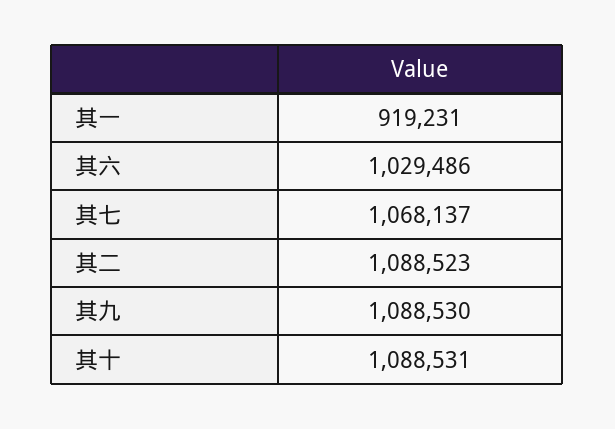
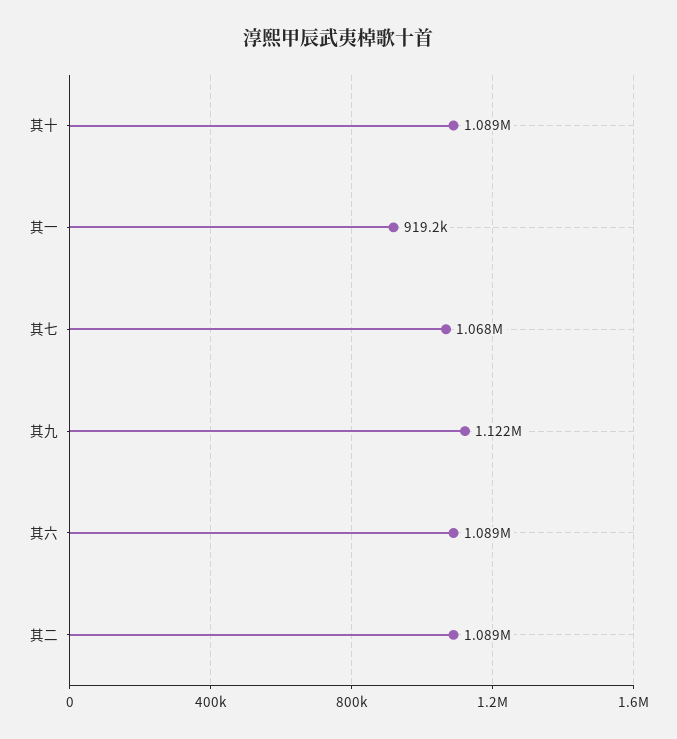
  {
    "其一": 919231,
-   "其六": 1029486,
+   "其六": 1089000,
    "其七": 1068137,
    "其二": 1088523,
-   "其九": 1088530,
+   "其九": 1122000,
    "其十": 1088531
  }

